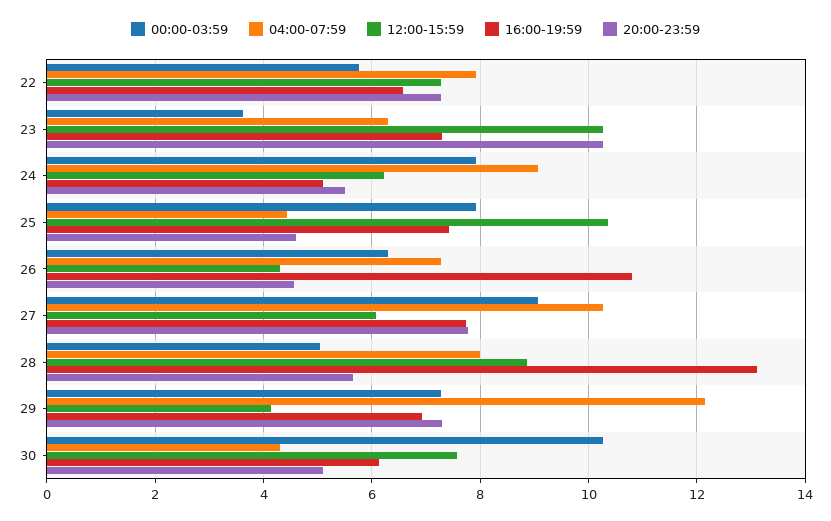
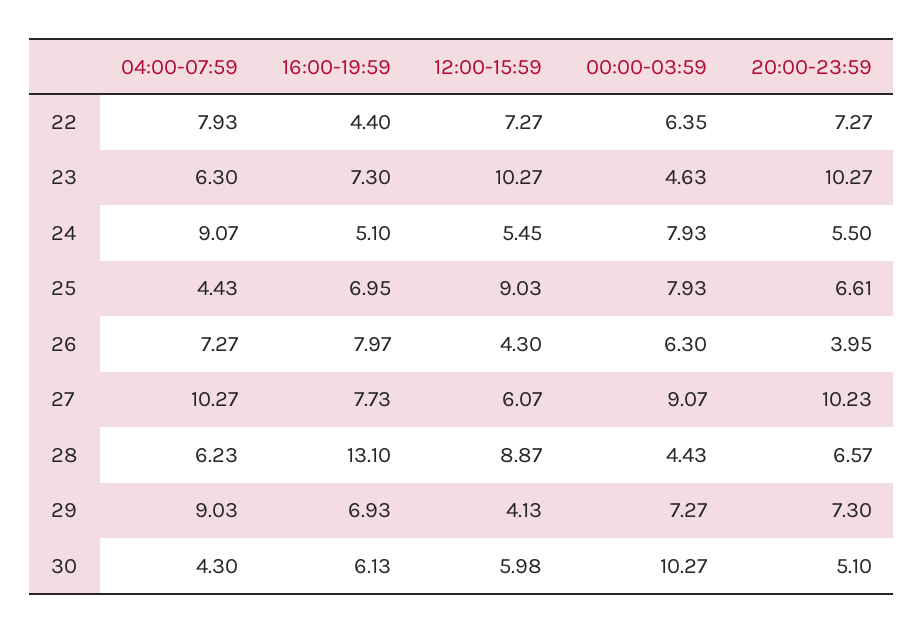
  {
    "00:00-03:59": {
-     "22": 5.8,
+     "22": 6.35,
-     "23": 3.6,
+     "23": 4.63,
      "24": 7.93,
      "25": 7.93,
      "26": 6.3,
      "27": 9.07,
-     "28": 5,
+     "28": 4.43,
      "29": 7.27,
      "30": 10.27
    },
    "04:00-07:59": {
      "22": 7.93,
      "23": 6.3,
      "24": 9.07,
      "25": 4.43,
      "26": 7.27,
      "27": 10.27,
-     "28": 8,
+     "28": 6.23,
-     "29": 12.2,
+     "29": 9.03,
      "30": 4.3
    },
    "12:00-15:59": {
      "22": 7.27,
      "23": 10.27,
-     "24": 6.2,
+     "24": 5.45,
-     "25": 10.4,
+     "25": 9.03,
      "26": 4.3,
      "27": 6.07,
      "28": 8.87,
      "29": 4.13,
-     "30": 7.6
+     "30": 5.98
    },
    "16:00-19:59": {
-     "22": 6.6,
+     "22": 4.4,
      "23": 7.3,
      "24": 5.1,
-     "25": 7.4,
+     "25": 6.95,
-     "26": 10.8,
+     "26": 7.97,
      "27": 7.73,
      "28": 13.1,
      "29": 6.93,
      "30": 6.13
    },
    "20:00-23:59": {
      "22": 7.27,
      "23": 10.27,
      "24": 5.5,
-     "25": 4.6,
+     "25": 6.61,
-     "26": 4.6,
+     "26": 3.95,
-     "27": 7.8,
+     "27": 10.23,
-     "28": 5.6,
+     "28": 6.57,
      "29": 7.3,
      "30": 5.1
    }
  }

